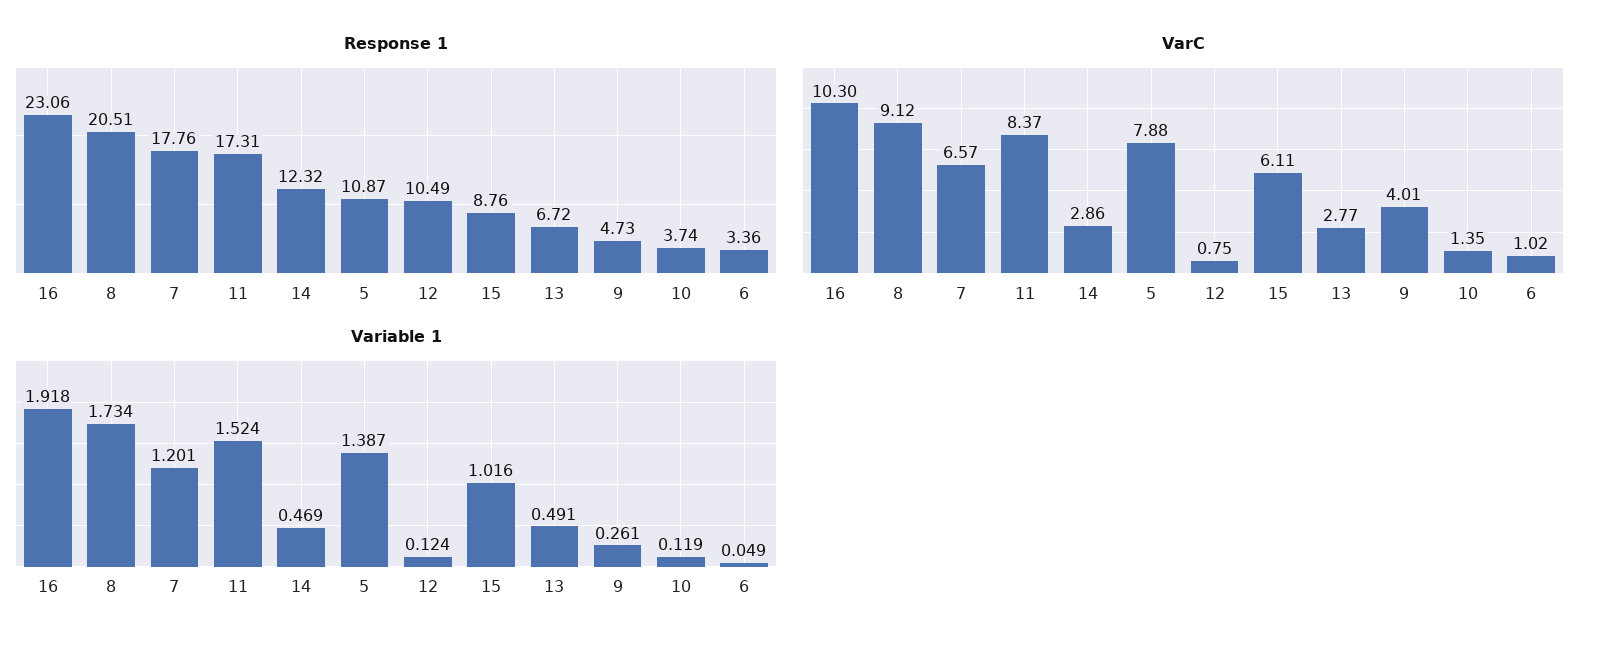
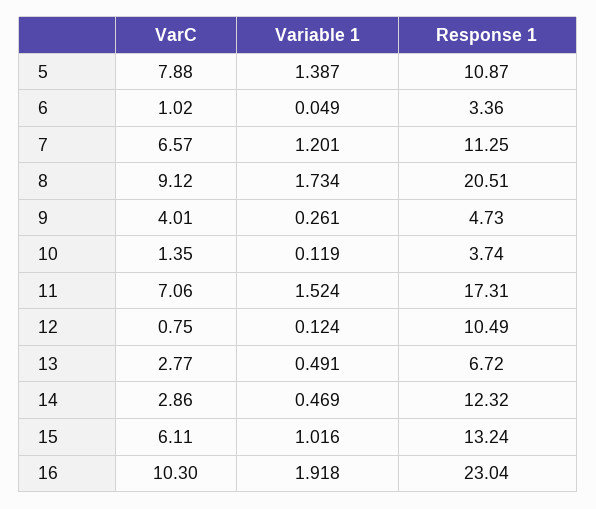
  {
    "Response 1": {
-     "16": 23.06,
+     "16": 23.04,
      "8": 20.51,
-     "7": 17.76,
+     "7": 11.25,
      "11": 17.31,
      "14": 12.32,
      "5": 10.87,
      "12": 10.49,
-     "15": 8.76,
+     "15": 13.24,
      "13": 6.72,
      "9": 4.73,
      "10": 3.74,
      "6": 3.36
    },
    "VarC": {
      "16": 10.3,
      "8": 9.12,
      "7": 6.57,
-     "11": 8.37,
+     "11": 7.06,
      "14": 2.86,
      "5": 7.88,
      "12": 0.75,
      "15": 6.11,
      "13": 2.77,
      "9": 4.01,
      "10": 1.35,
      "6": 1.02
    },
    "Variable 1": {
      "16": 1.918,
      "8": 1.734,
      "7": 1.201,
      "11": 1.524,
      "14": 0.469,
      "5": 1.387,
      "12": 0.124,
      "15": 1.016,
      "13": 0.491,
      "9": 0.261,
      "10": 0.119,
      "6": 0.049
    }
  }

